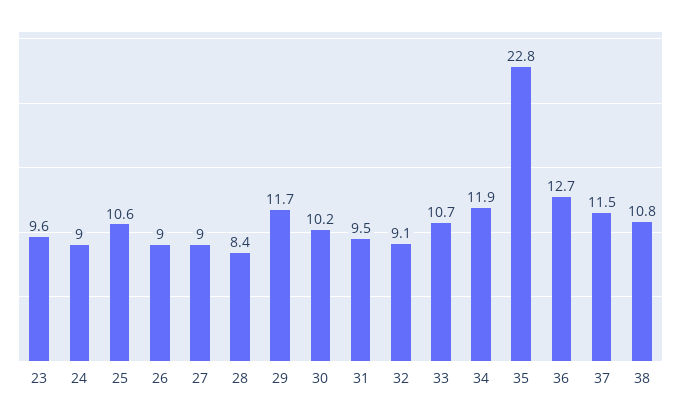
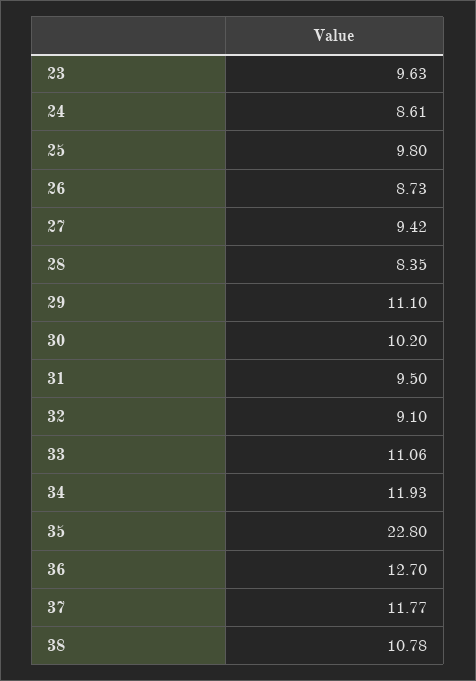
  {
    "23": 9.63,
-   "24": 9,
+   "24": 8.61,
-   "25": 10.6,
+   "25": 9.8,
-   "26": 9,
+   "26": 8.73,
-   "27": 9,
+   "27": 9.42,
    "28": 8.35,
-   "29": 11.7,
+   "29": 11.1,
    "30": 10.2,
    "31": 9.5,
    "32": 9.1,
-   "33": 10.7,
+   "33": 11.06,
    "34": 11.93,
    "35": 22.8,
    "36": 12.7,
-   "37": 11.5,
+   "37": 11.77,
    "38": 10.78
  }

